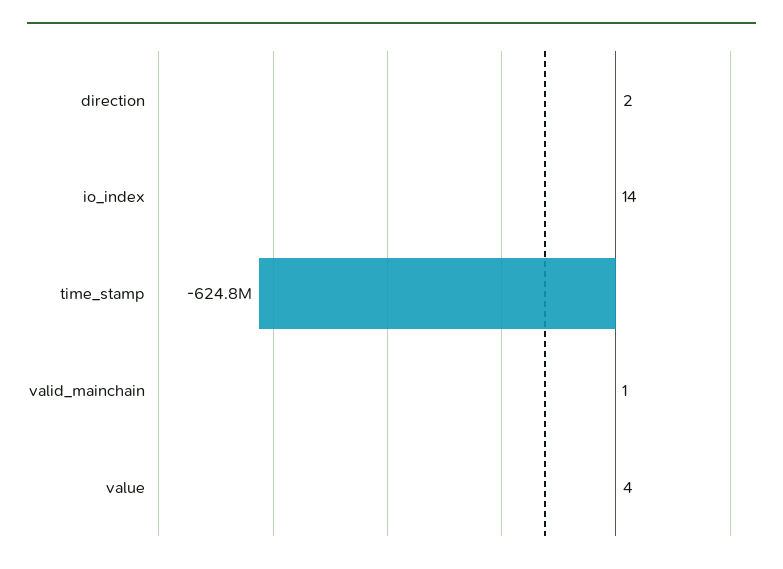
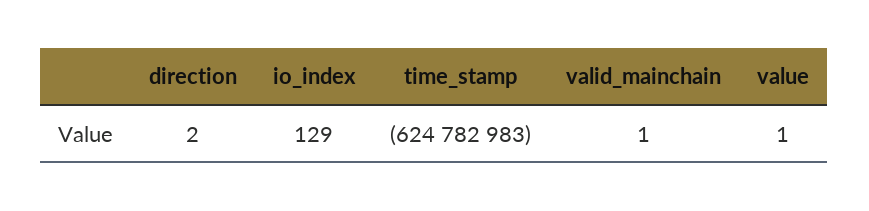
  {
    "direction": 2,
-   "io_index": 14,
+   "io_index": 129,
    "time_stamp": -624782983,
    "valid_mainchain": 1,
-   "value": 4
+   "value": 1
  }

